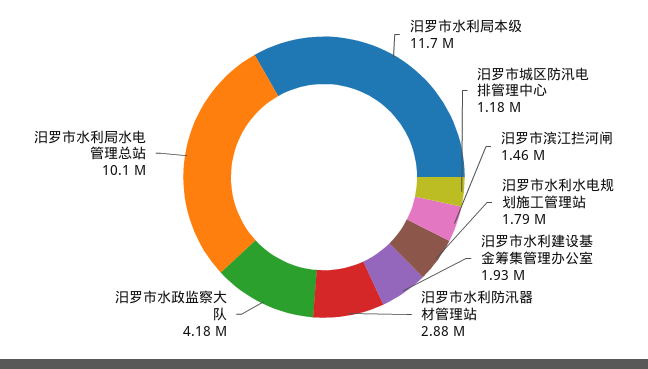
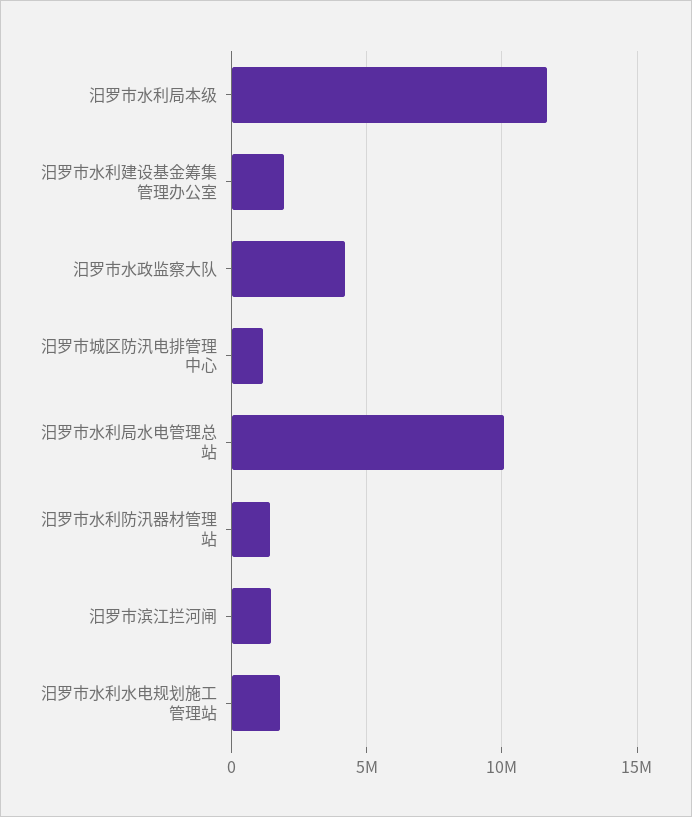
  {
    "汨罗市水利局本级": 11700000,
    "汨罗市城区防汛电排管理中心": 1180000,
    "汨罗市滨江拦河闸": 1460000,
    "汨罗市水利水电规划施工管理站": 1790000,
    "汨罗市水利建设基金筹集管理办公室": 1930000,
-   "汨罗市水利防汛器材管理站": 2880000,
+   "汨罗市水利防汛器材管理站": 1500000,
    "汨罗市水政监察大队": 4180000,
    "汨罗市水利局水电管理总站": 10100000
  }

